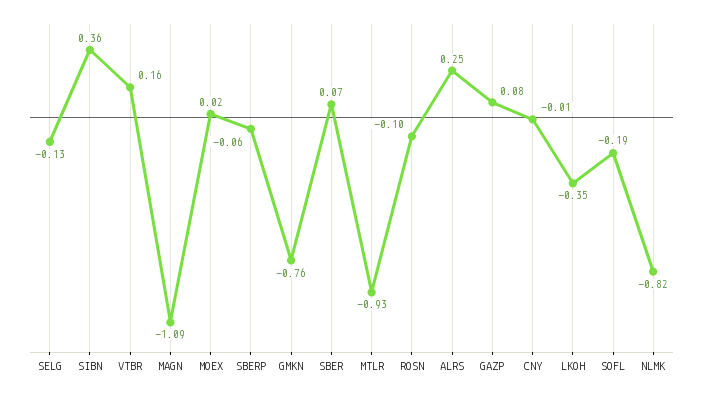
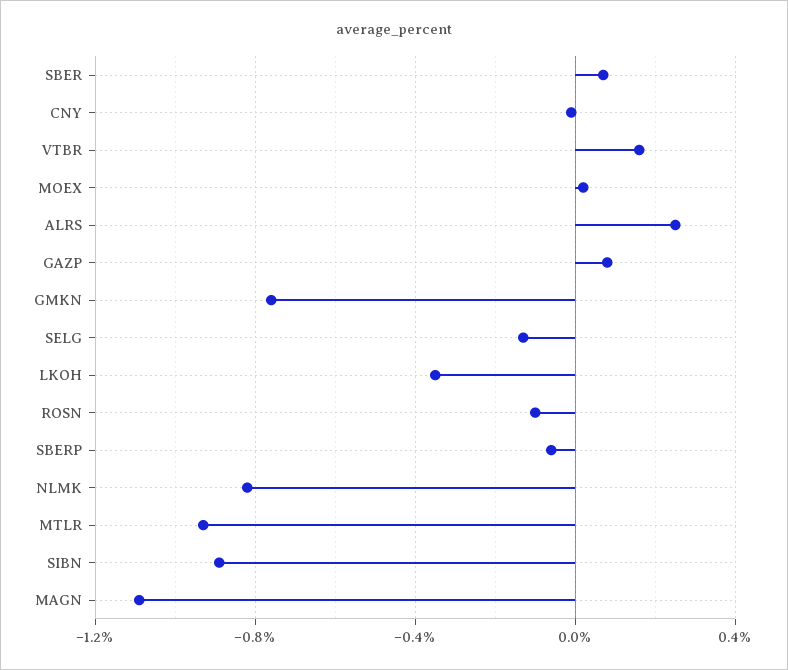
  {
    "SELG": -0.13,
-   "SIBN": 0.36,
+   "SIBN": -0.9,
    "VTBR": 0.16,
    "MAGN": -1.09,
    "MOEX": 0.02,
    "SBERP": -0.06,
    "GMKN": -0.76,
    "SBER": 0.07,
    "MTLR": -0.93,
    "ROSN": -0.1,
    "ALRS": 0.25,
    "GAZP": 0.08,
    "CNY": -0.01,
    "LKOH": -0.35,
-   "SOFL": -0.19,
    "NLMK": -0.82
  }

